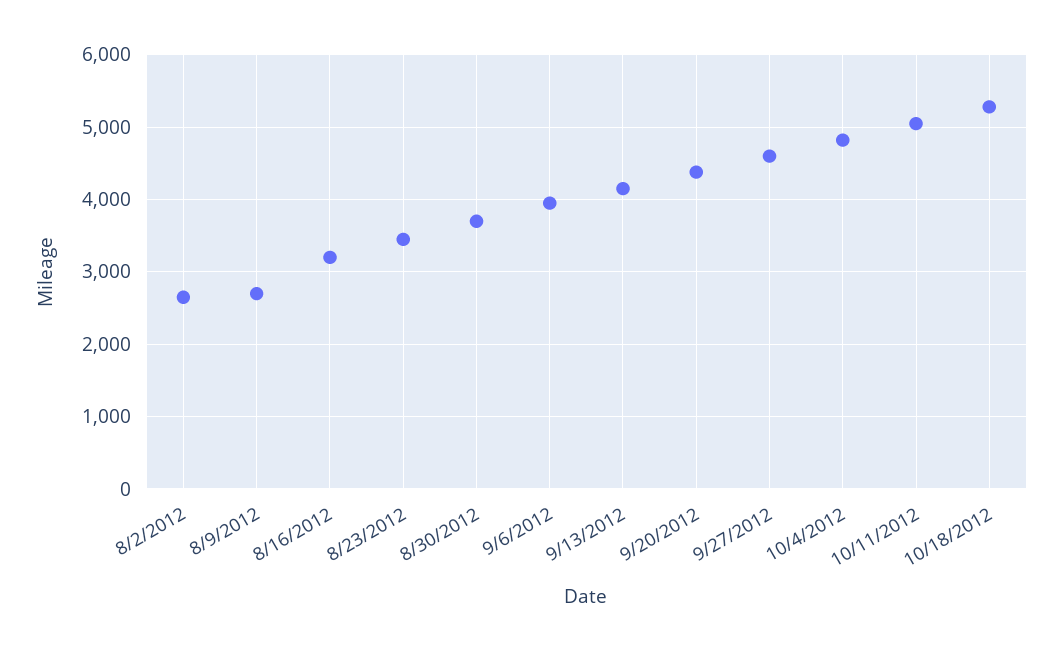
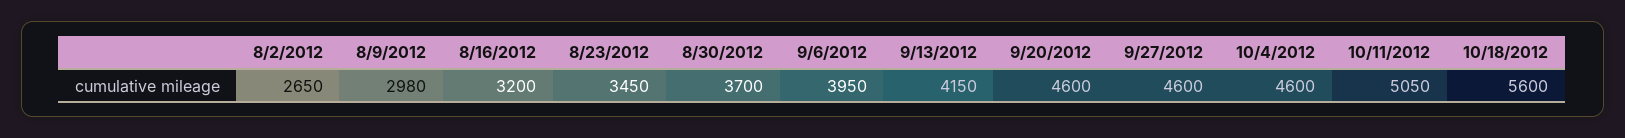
  {
    "8/2/2012": 2650,
-   "8/9/2012": 2700,
+   "8/9/2012": 2980,
    "8/16/2012": 3200,
    "8/23/2012": 3450,
    "8/30/2012": 3700,
    "9/6/2012": 3950,
    "9/13/2012": 4150,
-   "9/20/2012": 4400,
+   "9/20/2012": 4600,
    "9/27/2012": 4600,
-   "10/4/2012": 4800,
+   "10/4/2012": 4600,
    "10/11/2012": 5050,
-   "10/18/2012": 5300
+   "10/18/2012": 5600
  }

